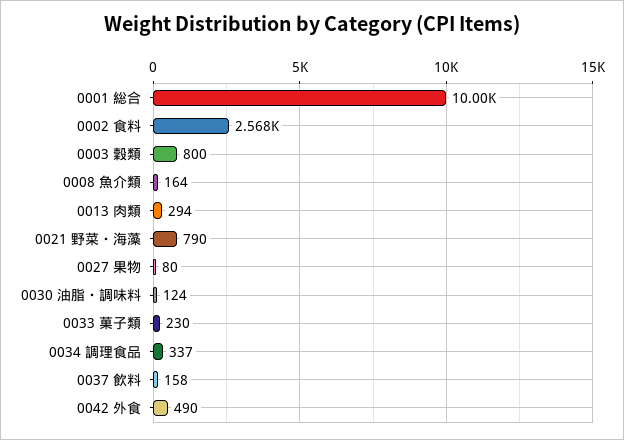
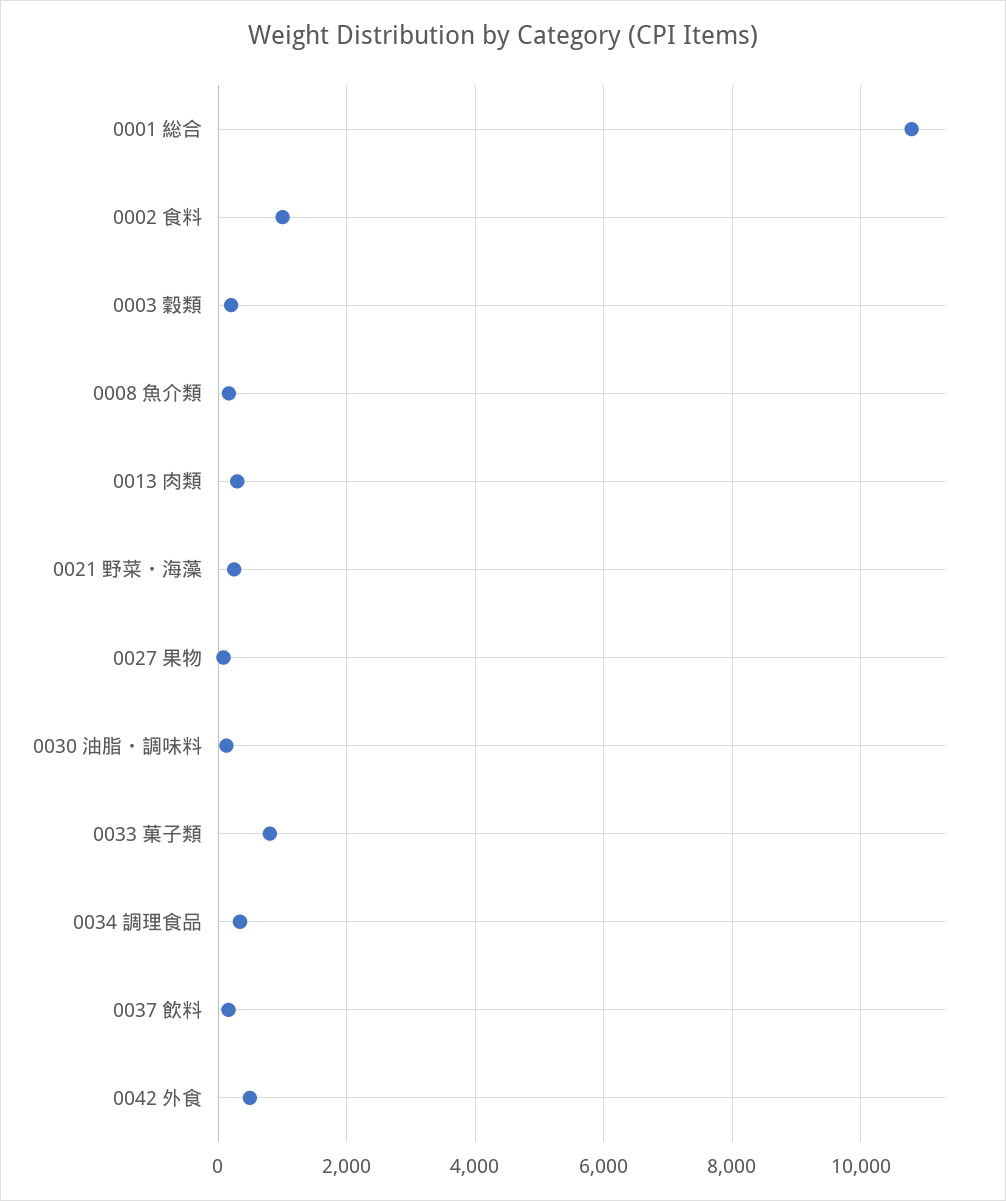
  {
-   "0001 総合": 10000,
+   "0001 総合": 10800,
-   "0002 食料": 2568,
+   "0002 食料": 1000,
-   "0003 穀類": 800,
+   "0003 穀類": 200,
    "0008 魚介類": 164,
    "0013 肉類": 294,
-   "0021 野菜・海藻": 790,
+   "0021 野菜・海藻": 200,
    "0027 果物": 80,
    "0030 油脂・調味料": 124,
-   "0033 菓子類": 230,
+   "0033 菓子類": 800,
    "0034 調理食品": 337,
    "0037 飲料": 158,
    "0042 外食": 490
  }

